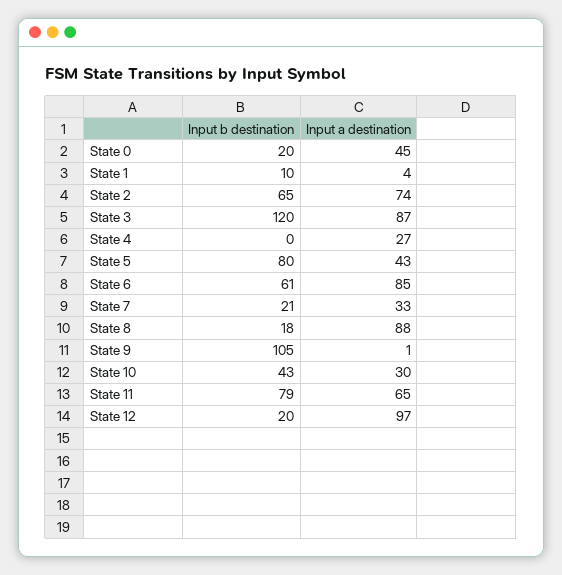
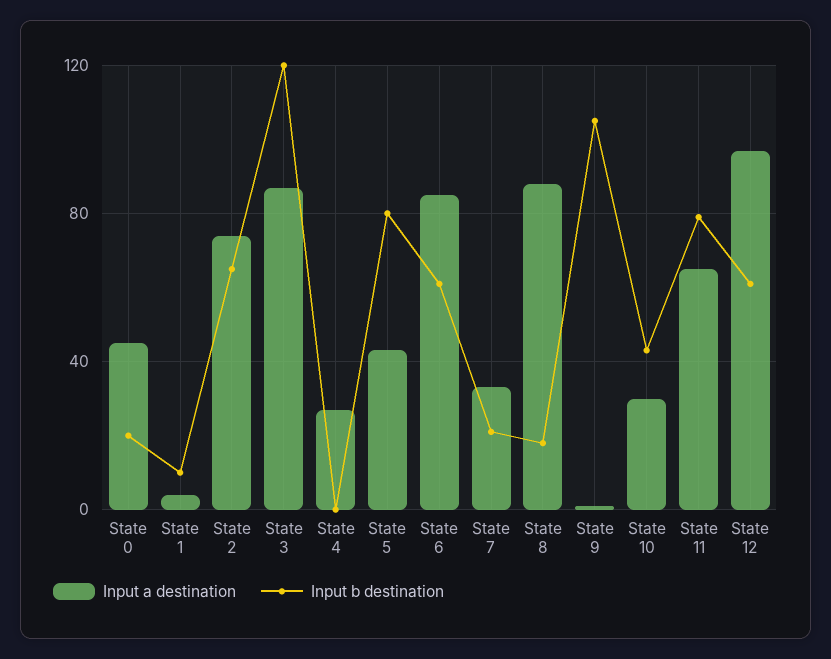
  {
    "Input b destination": {
      "State 0": 20,
      "State 1": 10,
      "State 2": 65,
      "State 3": 120,
      "State 4": 0,
      "State 5": 80,
      "State 6": 61,
      "State 7": 21,
      "State 8": 18,
      "State 9": 105,
      "State 10": 43,
      "State 11": 79,
-     "State 12": 20
+     "State 12": 60
    },
    "Input a destination": {
      "State 0": 45,
      "State 1": 4,
      "State 2": 74,
      "State 3": 87,
      "State 4": 27,
      "State 5": 43,
      "State 6": 85,
      "State 7": 33,
      "State 8": 88,
      "State 9": 1,
      "State 10": 30,
      "State 11": 65,
      "State 12": 97
    }
  }

